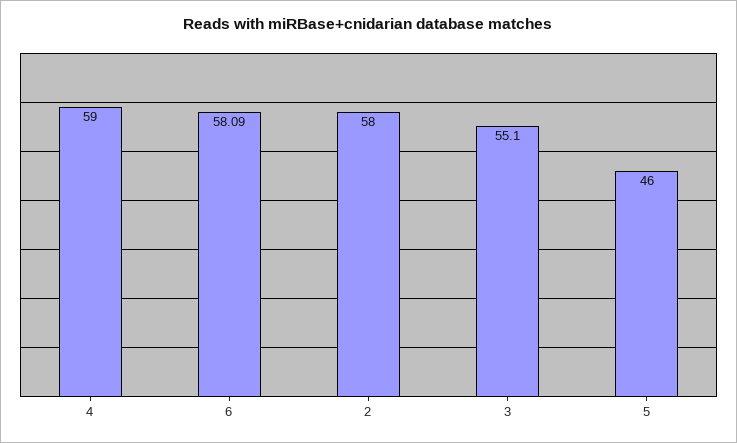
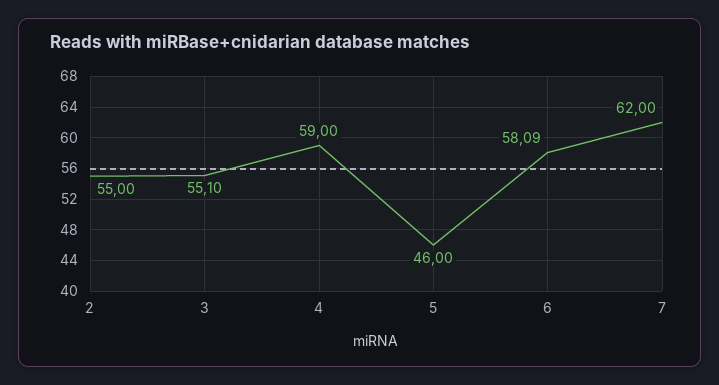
  {
    "4": 59,
    "6": 58.09,
-   "2": 58,
+   "2": 55,
    "3": 55.1,
-   "5": 46
+   "5": 46,
+   "7": 62
  }

